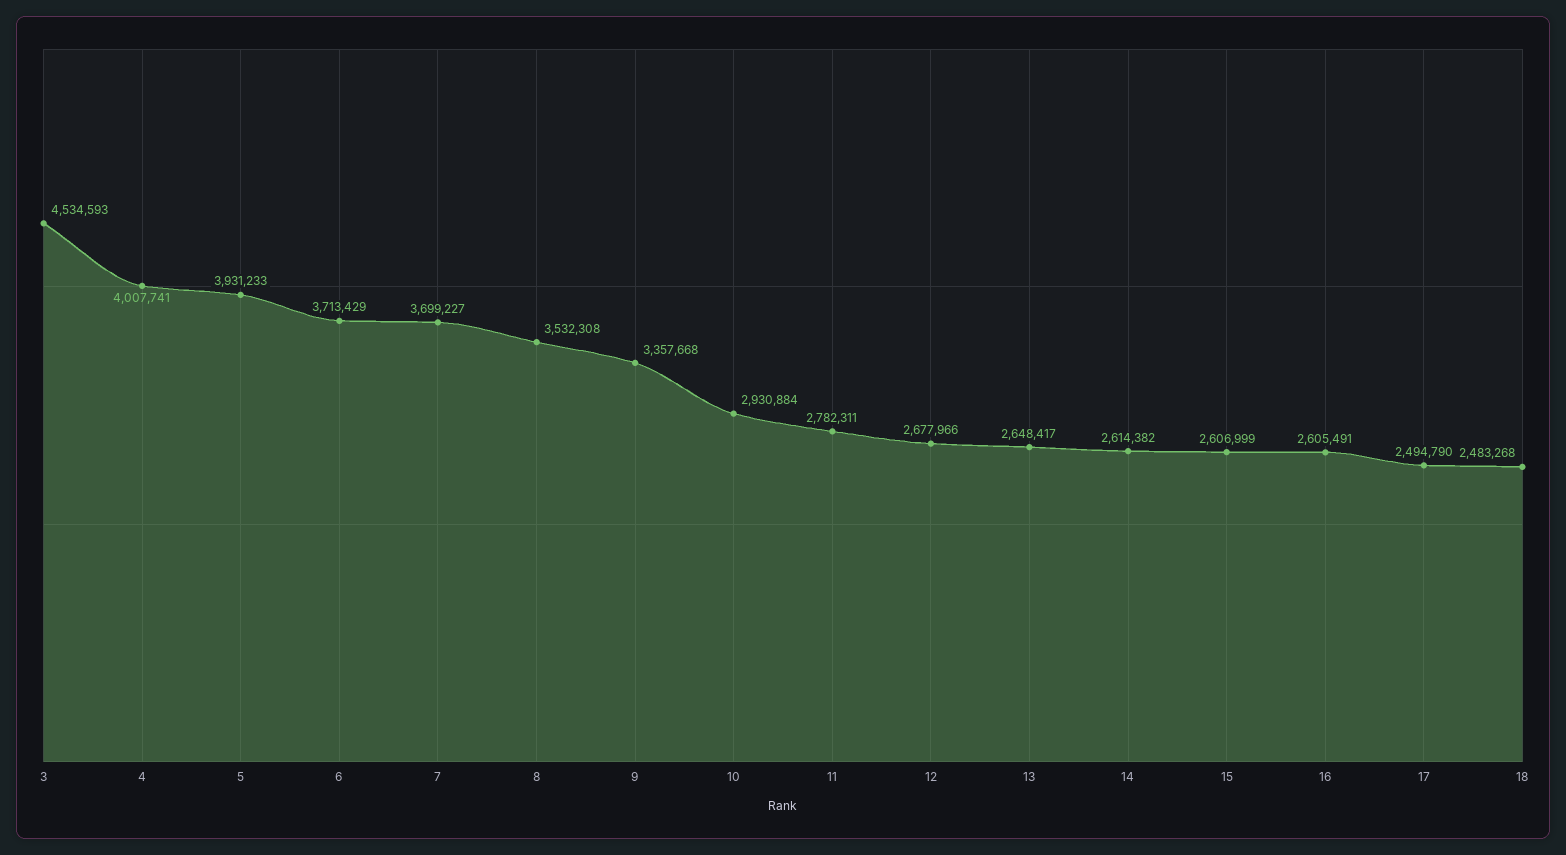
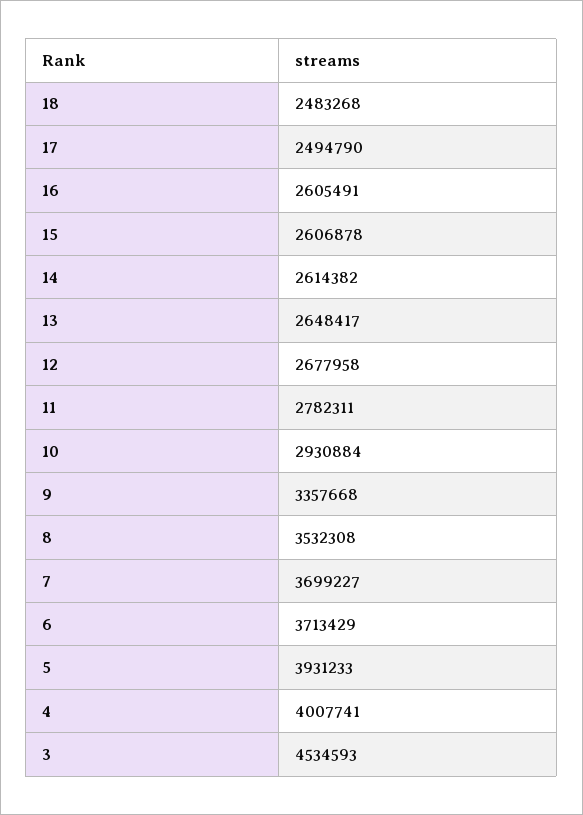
  {
    "3": 4534593,
    "4": 4007741,
    "5": 3931233,
    "6": 3713429,
    "7": 3699227,
    "8": 3532308,
    "9": 3357668,
    "10": 2930884,
    "11": 2782311,
-   "12": 2677966,
+   "12": 2677958,
    "13": 2648417,
    "14": 2614382,
-   "15": 2606999,
+   "15": 2606878,
    "16": 2605491,
    "17": 2494790,
    "18": 2483268
  }

